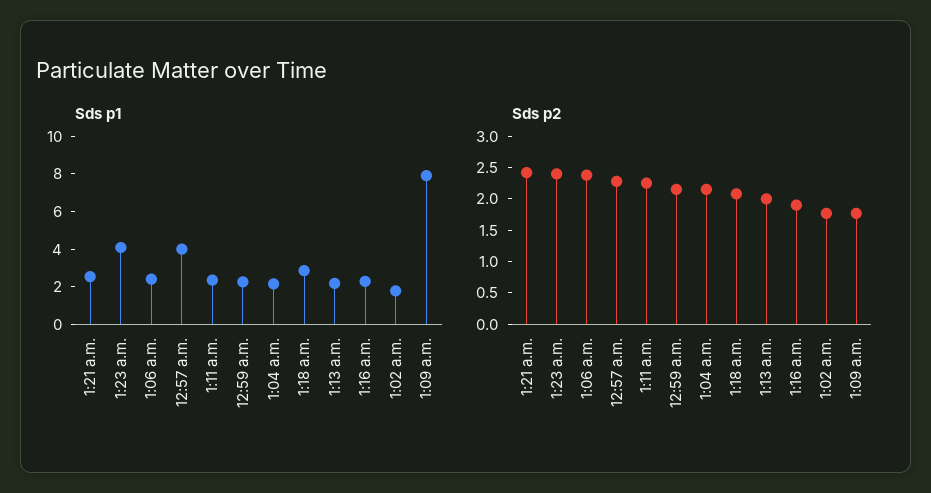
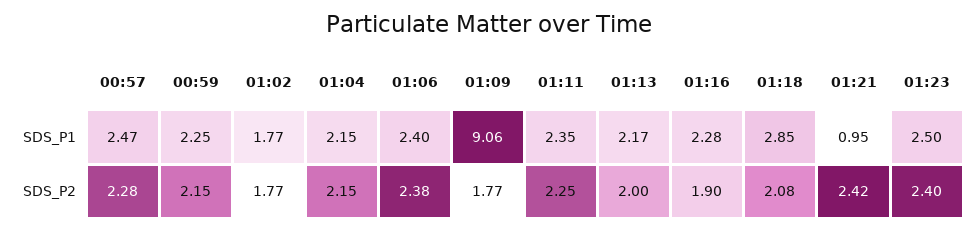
  {
    "Sds p1": {
-     "1:21 a.m.": 2.5,
+     "1:21 a.m.": 0.95,
-     "1:23 a.m.": 4,
+     "1:23 a.m.": 2.5,
      "1:06 a.m.": 2.4,
-     "12:57 a.m.": 4,
+     "12:57 a.m.": 2.47,
      "1:11 a.m.": 2.35,
      "12:59 a.m.": 2.25,
      "1:04 a.m.": 2.15,
      "1:18 a.m.": 2.85,
      "1:13 a.m.": 2.17,
      "1:16 a.m.": 2.28,
      "1:02 a.m.": 1.77,
-     "1:09 a.m.": 8
+     "1:09 a.m.": 9.06
    },
    "Sds p2": {
      "1:21 a.m.": 2.42,
      "1:23 a.m.": 2.4,
      "1:06 a.m.": 2.38,
      "12:57 a.m.": 2.28,
      "1:11 a.m.": 2.25,
      "12:59 a.m.": 2.15,
      "1:04 a.m.": 2.15,
      "1:18 a.m.": 2.08,
      "1:13 a.m.": 2,
      "1:16 a.m.": 1.9,
      "1:02 a.m.": 1.77,
      "1:09 a.m.": 1.77
    }
  }

